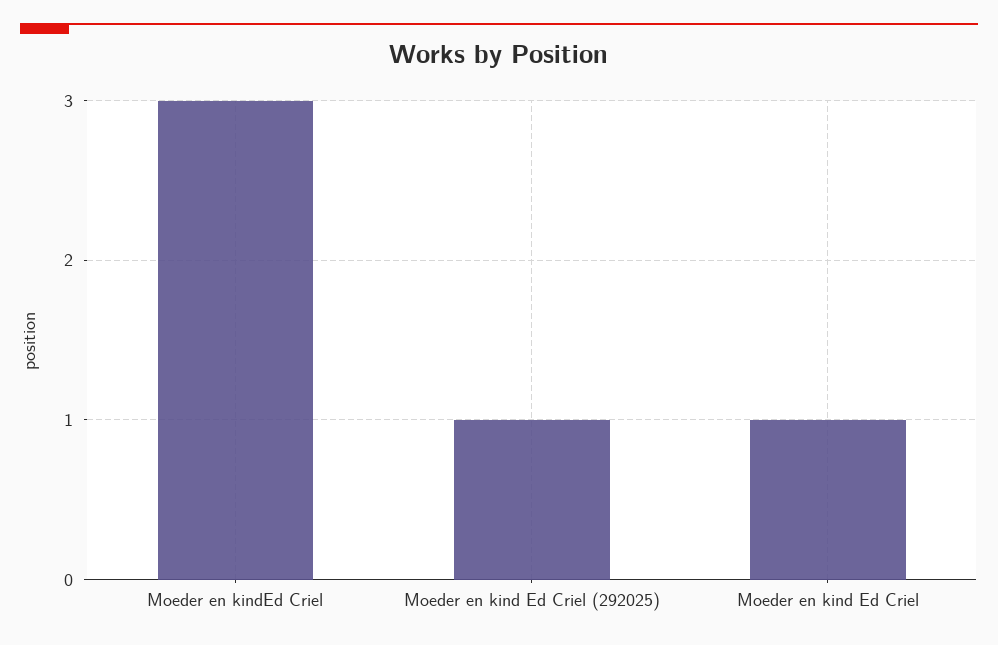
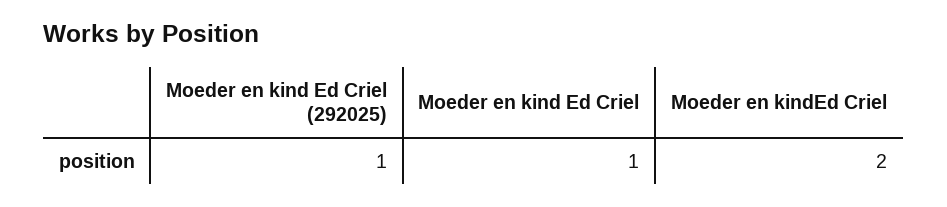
  {
-   "Moeder en kindEd Criel": 3,
+   "Moeder en kindEd Criel": 2,
    "Moeder en kind Ed Criel (292025)": 1,
    "Moeder en kind Ed Criel": 1
  }

